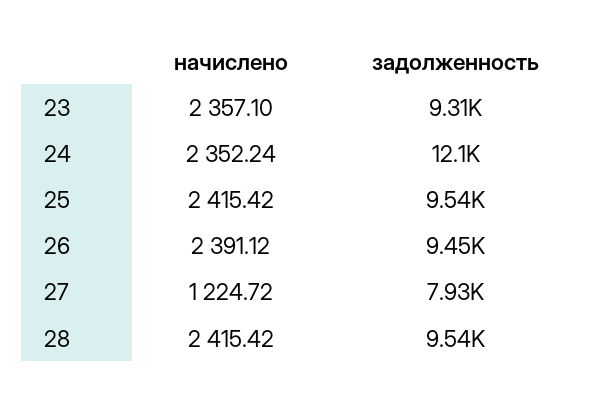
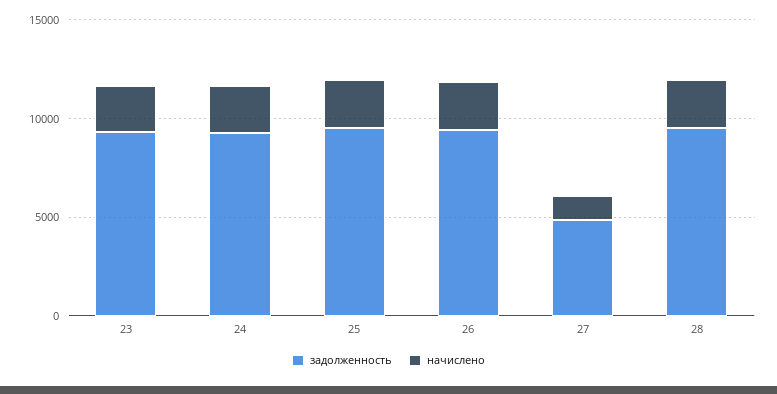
  {
    "начислено": {
      "23": 2357.1,
      "24": 2352.24,
      "25": 2415.42,
      "26": 2391.12,
      "27": 1224.72,
      "28": 2415.42
    },
    "задолженность": {
      "23": 9310,
-     "24": 12100,
+     "24": 9000,
      "25": 9540,
      "26": 9450,
-     "27": 7930,
+     "27": 5000,
      "28": 9540
    }
  }

